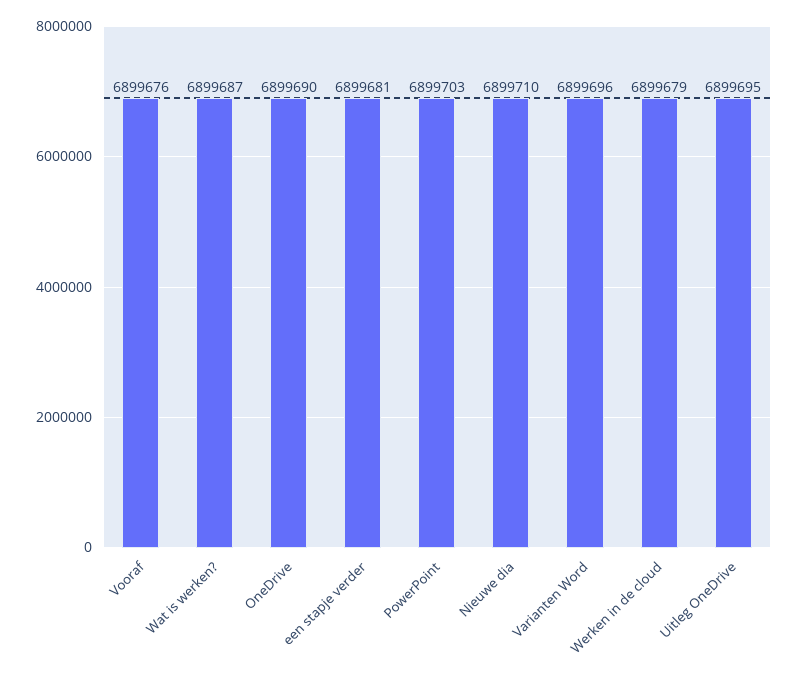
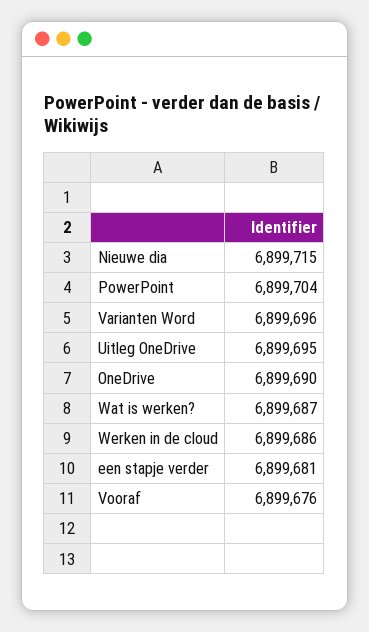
  {
    "Vooraf": 6899676,
    "Wat is werken?": 6899687,
    "OneDrive": 6899690,
    "een stapje verder": 6899681,
-   "PowerPoint": 6899703,
+   "PowerPoint": 6899704,
-   "Nieuwe dia": 6899710,
+   "Nieuwe dia": 6899715,
    "Varianten Word": 6899696,
-   "Werken in de cloud": 6899679,
+   "Werken in de cloud": 6899686,
    "Uitleg OneDrive": 6899695
  }

